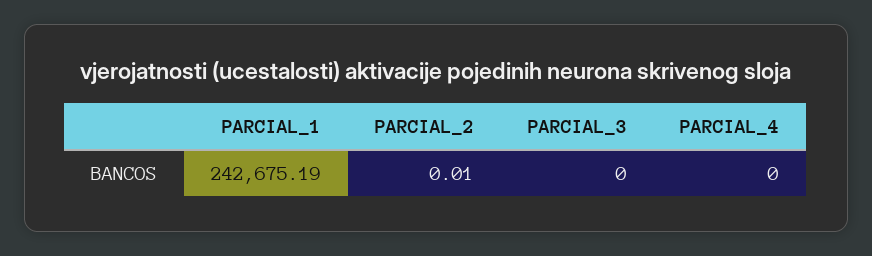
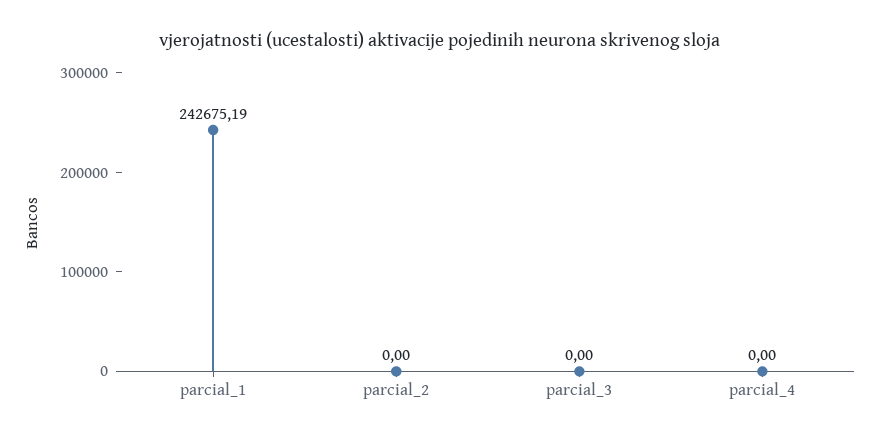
  {
    "PARCIAL_1": 242675.19,
-   "PARCIAL_2": 0.01,
+   "PARCIAL_2": 0,
    "PARCIAL_3": 0,
    "PARCIAL_4": 0
  }

